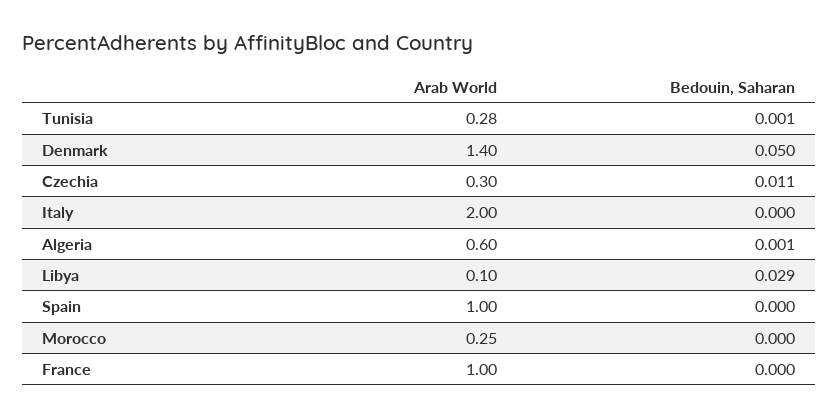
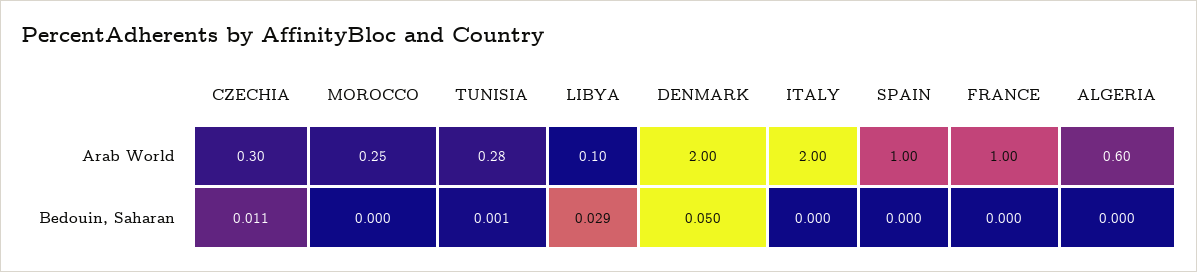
  {
    "Arab World": {
      "Tunisia": 0.28,
-     "Denmark": 1.4,
+     "Denmark": 2,
      "Czechia": 0.3,
      "Italy": 2,
      "Algeria": 0.6,
      "Libya": 0.1,
      "Spain": 1,
      "Morocco": 0.25,
      "France": 1
    },
    "Bedouin, Saharan": {
      "Tunisia": 0.001,
      "Denmark": 0.05,
      "Czechia": 0.011,
      "Italy": 0,
-     "Algeria": 0.001,
+     "Algeria": 0,
      "Libya": 0.029,
      "Spain": 0,
      "Morocco": 0,
      "France": 0
    }
  }

